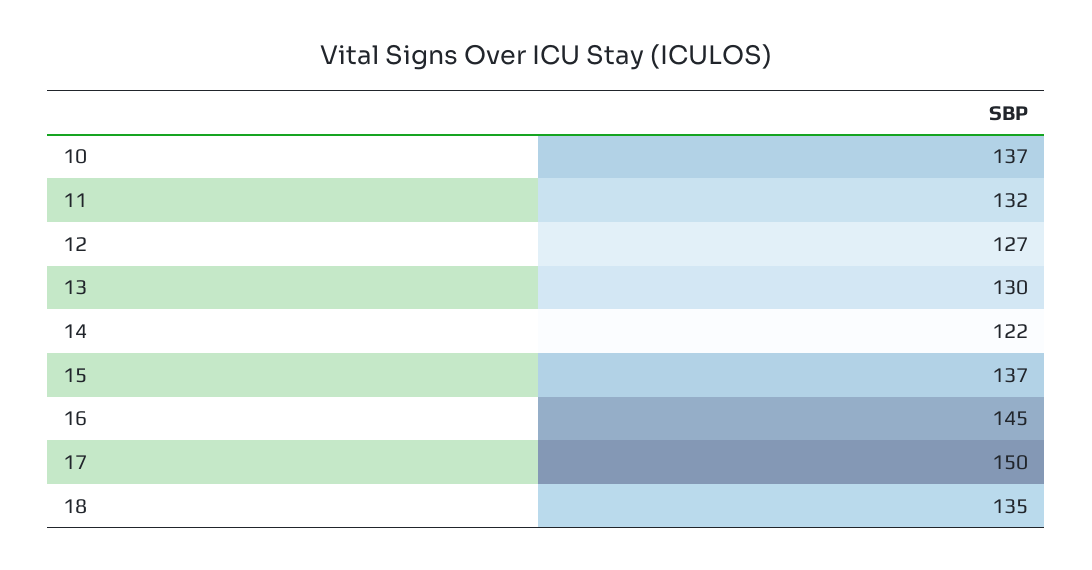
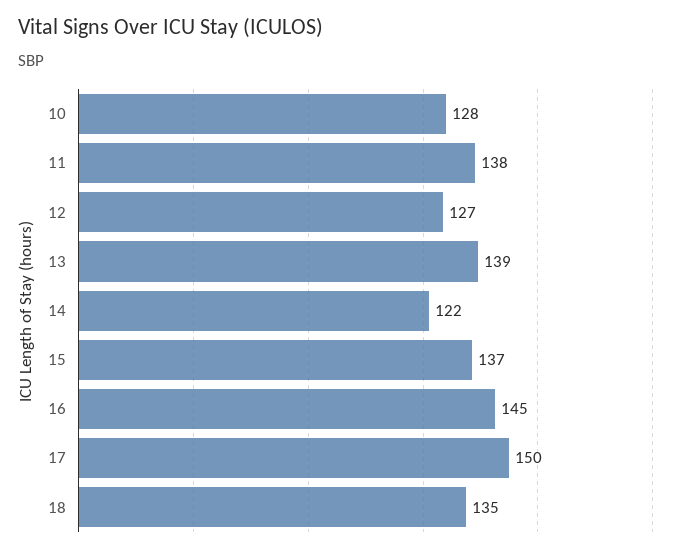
  {
-   "10": 137,
+   "10": 128,
-   "11": 132,
+   "11": 138,
    "12": 127,
-   "13": 130,
+   "13": 139,
    "14": 122,
    "15": 137,
    "16": 145,
    "17": 150,
    "18": 135
  }

